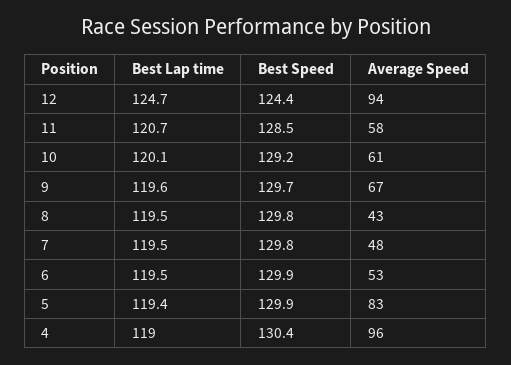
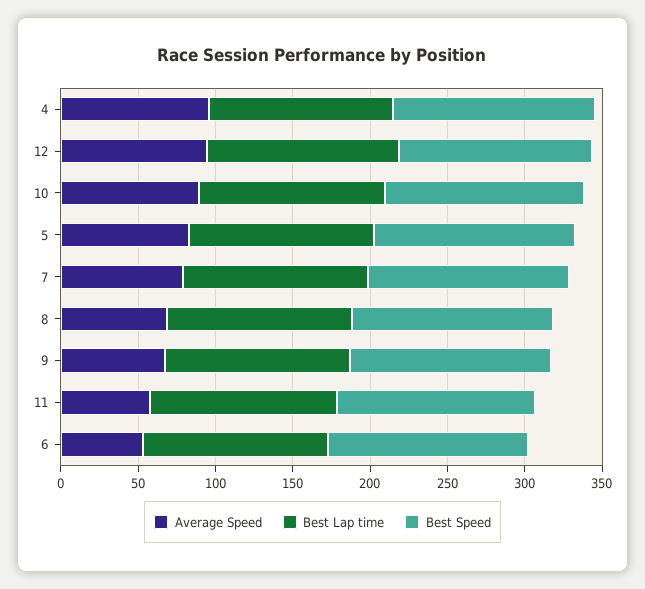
  {
    "Best Lap time": {
      "12": 124.7,
      "11": 120.7,
      "10": 120.1,
      "9": 119.6,
      "8": 119.5,
      "7": 119.5,
      "6": 119.5,
      "5": 119.4,
      "4": 119
    },
    "Best Speed": {
      "12": 124.4,
      "11": 128.5,
      "10": 129.2,
      "9": 129.7,
      "8": 129.8,
      "7": 129.8,
      "6": 129.9,
      "5": 129.9,
      "4": 130.4
    },
    "Average Speed": {
      "12": 94,
      "11": 58,
-     "10": 61,
+     "10": 90,
      "9": 67,
-     "8": 43,
+     "8": 70,
-     "7": 48,
+     "7": 80,
      "6": 53,
      "5": 83,
      "4": 96
    }
  }

